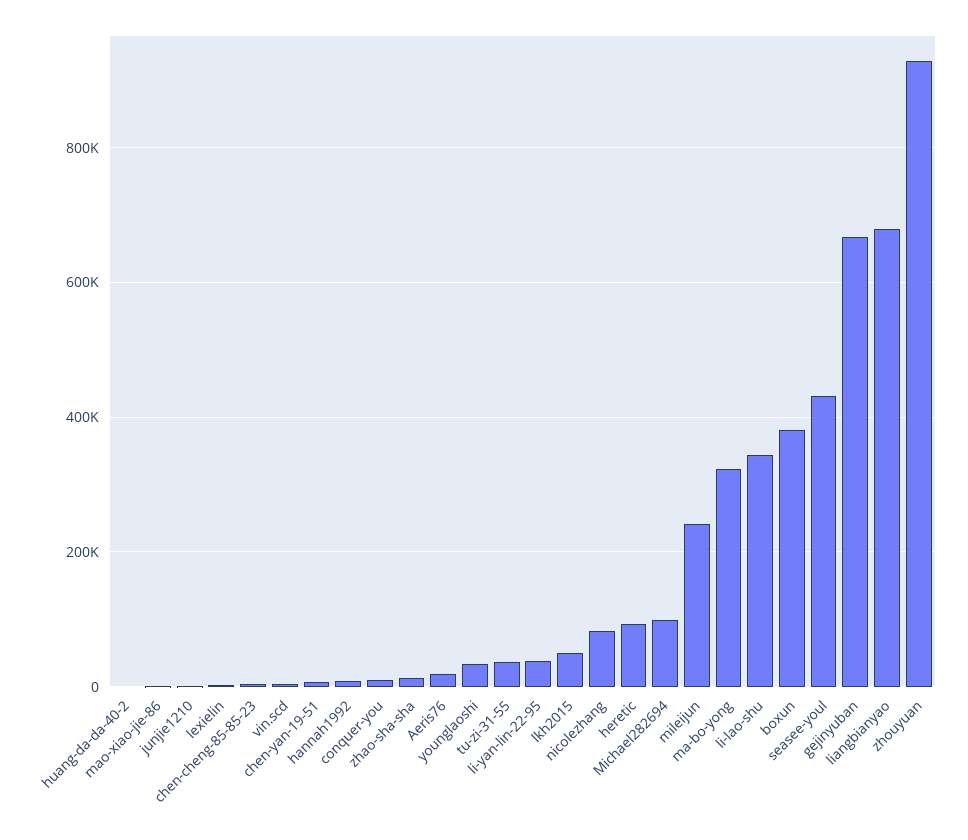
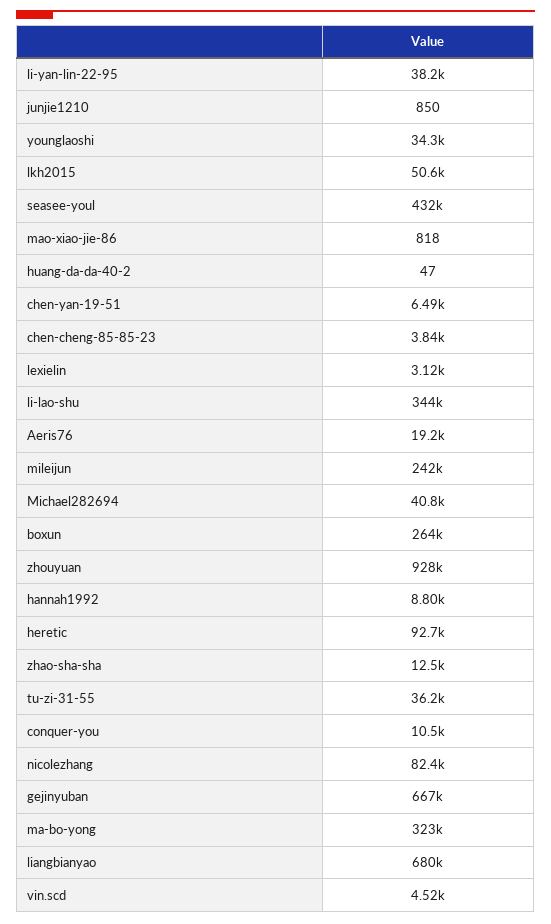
  {
    "huang-da-da-40-2": 47,
    "mao-xiao-jie-86": 818,
    "junjie1210": 850,
    "lexielin": 3120,
    "chen-cheng-85-85-23": 3840,
    "vin.scd": 4520,
    "chen-yan-19-51": 6490,
    "hannah1992": 8800,
    "conquer-you": 10500,
    "zhao-sha-sha": 12500,
    "Aeris76": 19200,
    "younglaoshi": 34300,
    "tu-zi-31-55": 36200,
    "li-yan-lin-22-95": 38200,
    "lkh2015": 50600,
    "nicolezhang": 82400,
    "heretic": 92700,
-   "Michael282694": 100000,
+   "Michael282694": 40800,
    "mileijun": 242000,
    "ma-bo-yong": 323000,
    "li-lao-shu": 344000,
-   "boxun": 380000,
+   "boxun": 264000,
    "seasee-youl": 432000,
    "gejinyuban": 667000,
    "liangbianyao": 680000,
    "zhouyuan": 928000
  }

